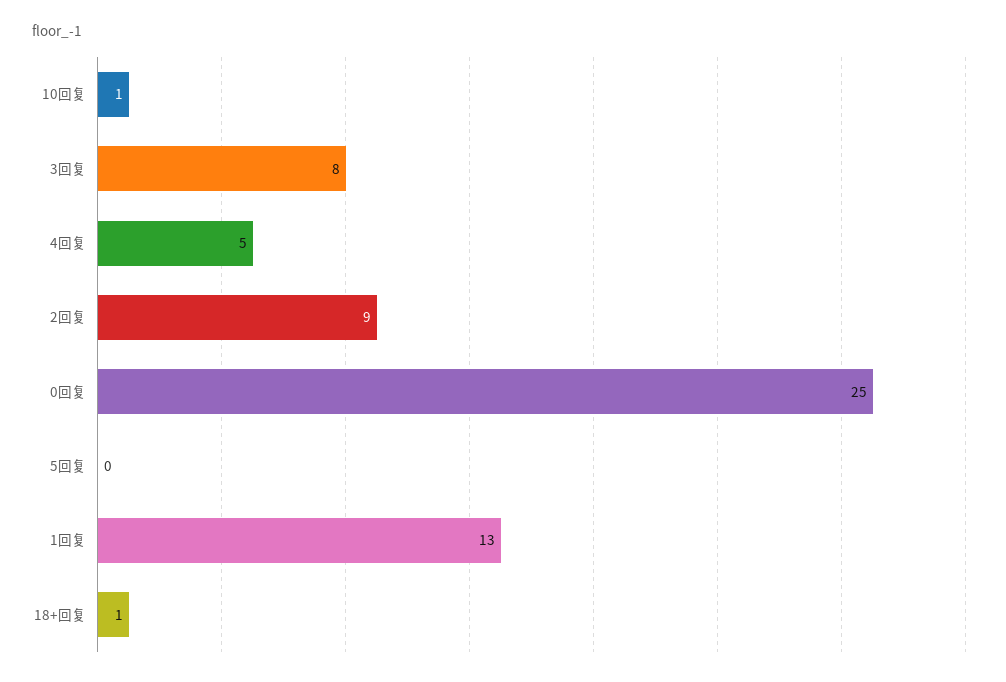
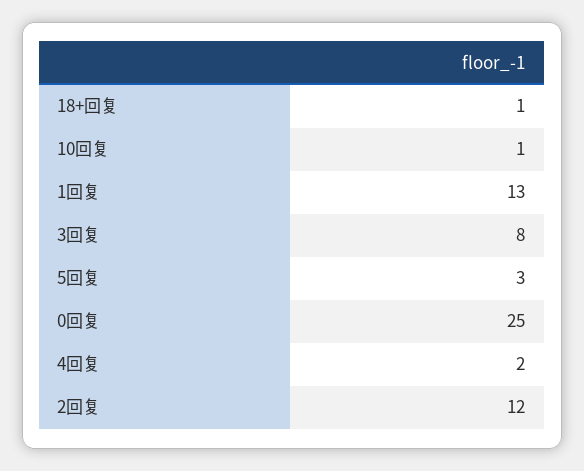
  {
    "10回复": 1,
    "3回复": 8,
-   "4回复": 5,
+   "4回复": 2,
-   "2回复": 9,
+   "2回复": 12,
    "0回复": 25,
-   "5回复": 0,
+   "5回复": 3,
    "1回复": 13,
    "18+回复": 1
  }

